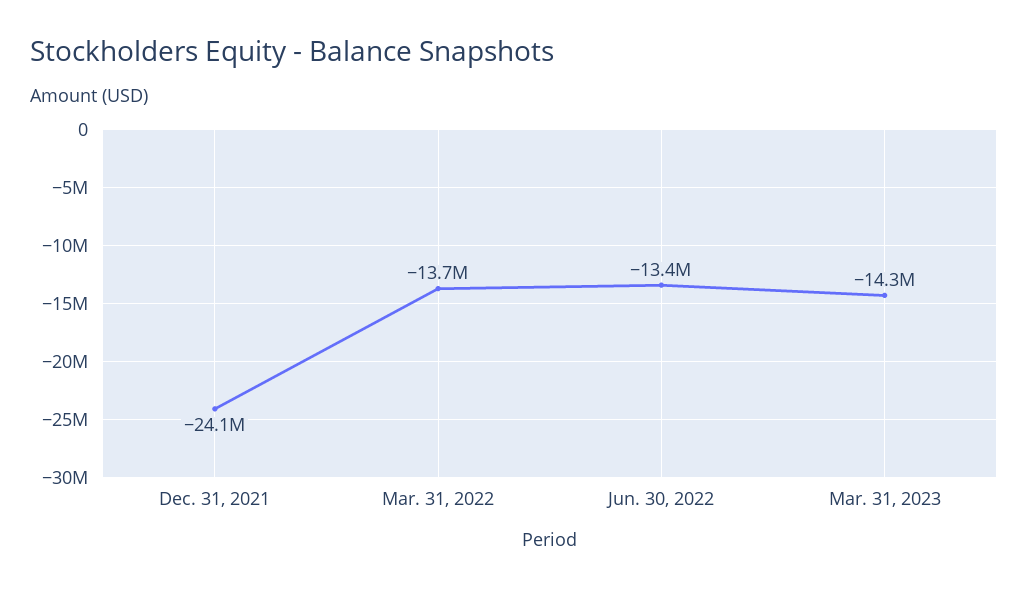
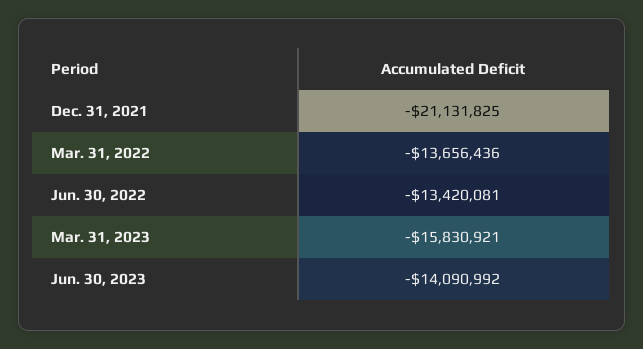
  {
-   "Dec. 31, 2021": -24100000,
+   "Dec. 31, 2021": -21131825,
    "Mar. 31, 2022": -13656436,
    "Jun. 30, 2022": -13420081,
-   "Mar. 31, 2023": -14300000
+   "Mar. 31, 2023": -15830921,
+   "Jun. 30, 2023": -14090992
  }

